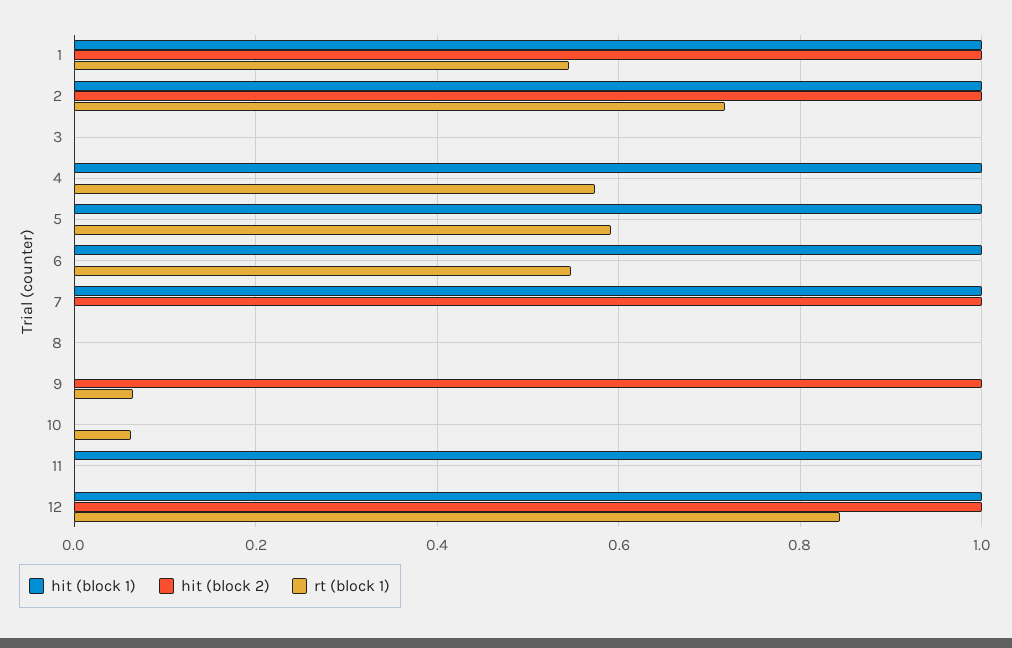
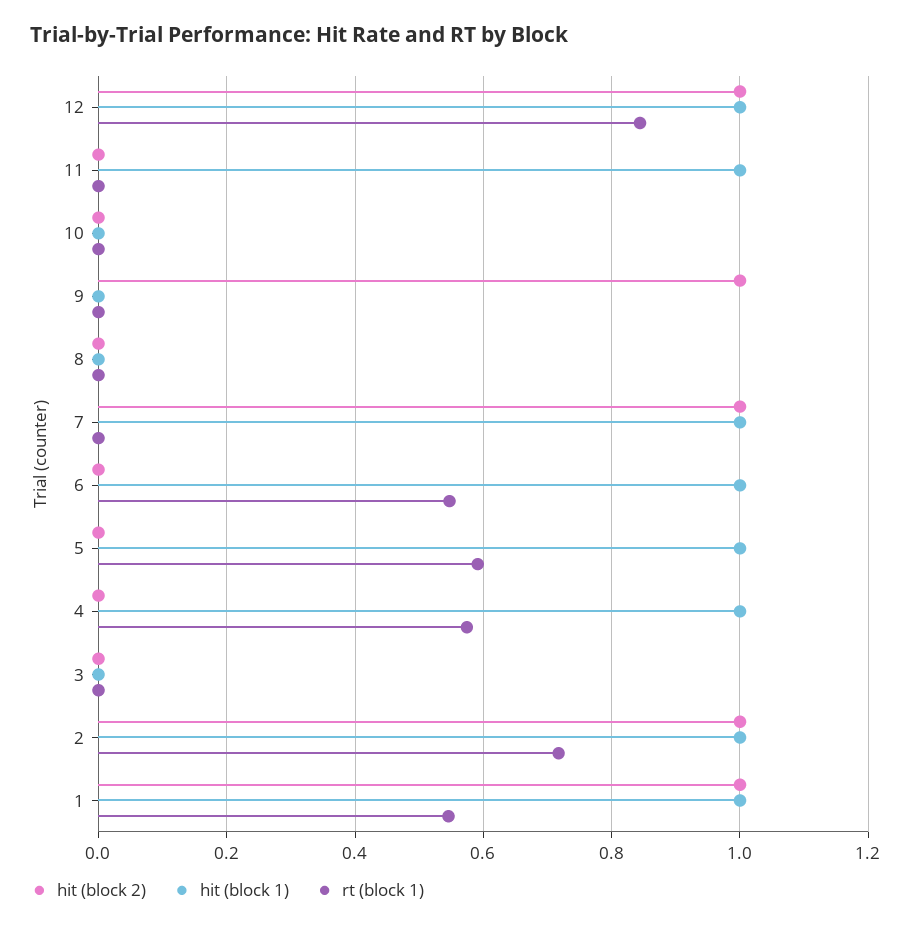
  {
    "hit (block 1)": {
      "1": 1,
      "2": 1,
      "3": 0,
      "4": 1,
      "5": 1,
      "6": 1,
      "7": 1,
      "8": 0,
      "9": 0,
      "10": 0,
      "11": 1,
      "12": 1
    },
    "hit (block 2)": {
      "1": 1,
      "2": 1,
      "3": 0,
      "4": 0,
      "5": 0,
      "6": 0,
      "7": 1,
      "8": 0,
      "9": 1,
      "10": 0,
      "11": 0,
      "12": 1
    },
    "rt (block 1)": {
      "1": 0.54,
      "2": 0.72,
      "3": 0,
      "4": 0.58,
      "5": 0.6,
      "6": 0.54,
      "7": 0,
      "8": 0,
-     "9": 0.06,
+     "9": 0,
-     "10": 0.06,
+     "10": 0,
      "11": 0,
      "12": 0.84
    }
  }

